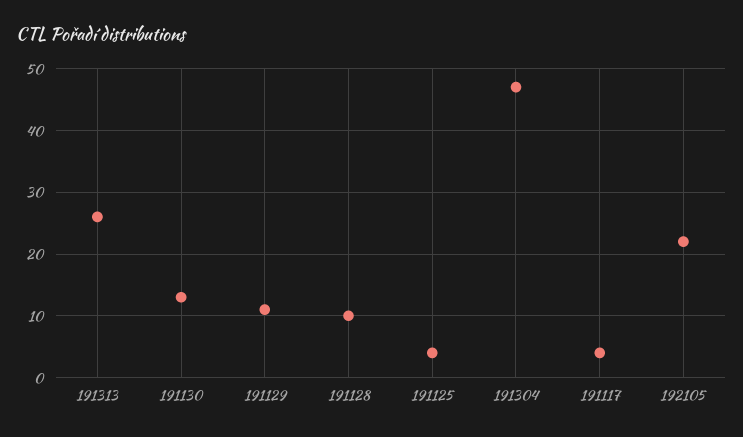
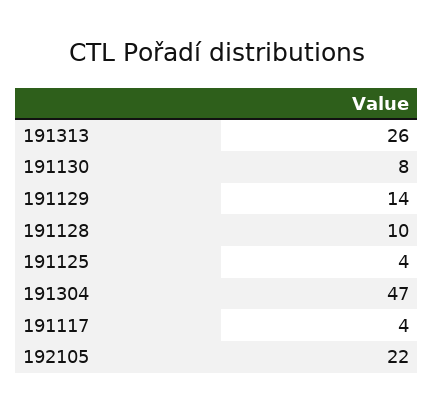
  {
    "191313": 26,
-   "191130": 13,
+   "191130": 8,
-   "191129": 11,
+   "191129": 14,
    "191128": 10,
    "191125": 4,
    "191304": 47,
    "191117": 4,
    "192105": 22
  }

